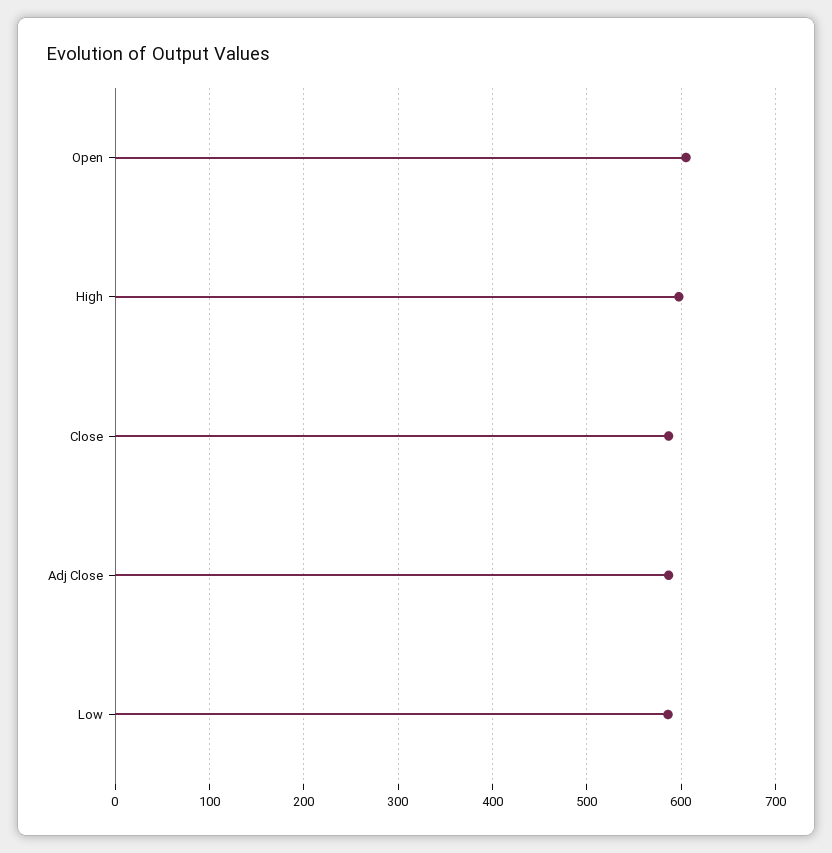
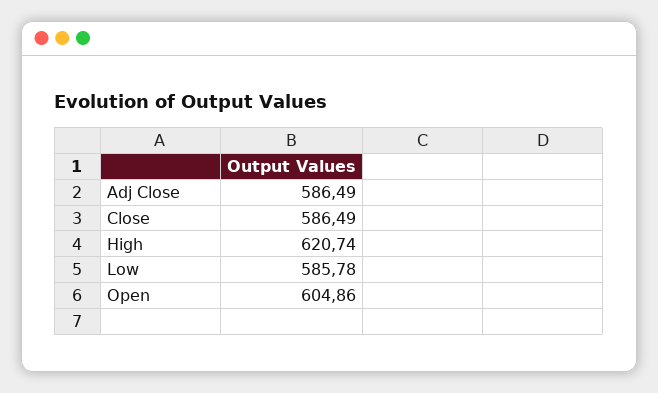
  {
    "Open": 604.86,
-   "High": 600,
+   "High": 620.74,
    "Close": 586.49,
    "Adj Close": 586.49,
    "Low": 585.78
  }

